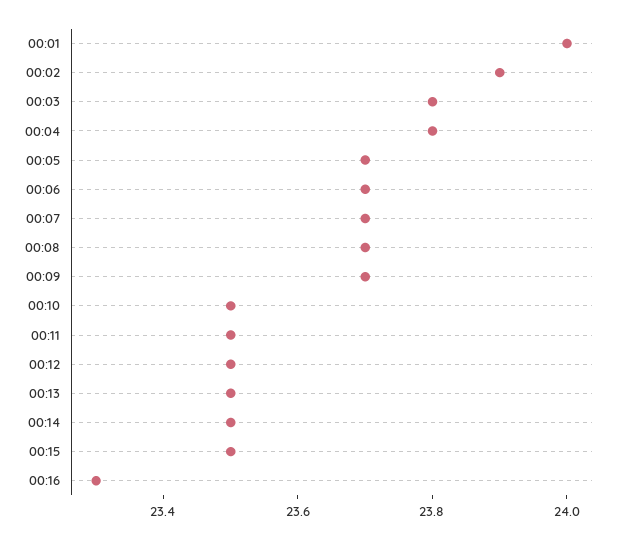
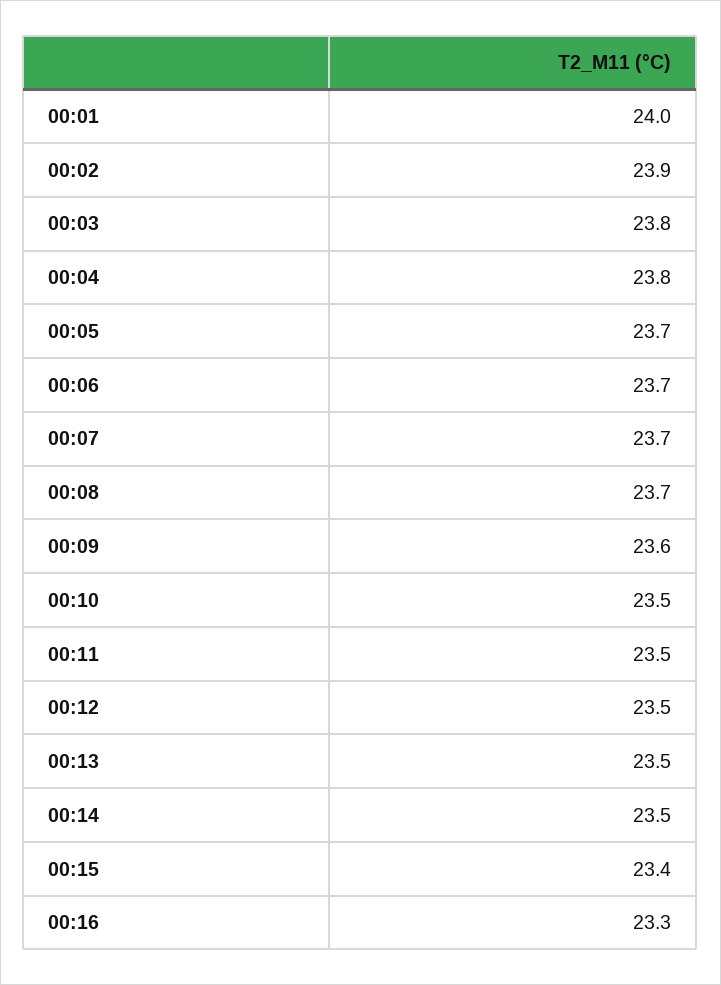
  {
    "00:01": 24,
    "00:02": 23.9,
    "00:03": 23.8,
    "00:04": 23.8,
    "00:05": 23.7,
    "00:06": 23.7,
    "00:07": 23.7,
    "00:08": 23.7,
-   "00:09": 23.7,
+   "00:09": 23.6,
    "00:10": 23.5,
    "00:11": 23.5,
    "00:12": 23.5,
    "00:13": 23.5,
    "00:14": 23.5,
-   "00:15": 23.5,
+   "00:15": 23.4,
    "00:16": 23.3
  }

